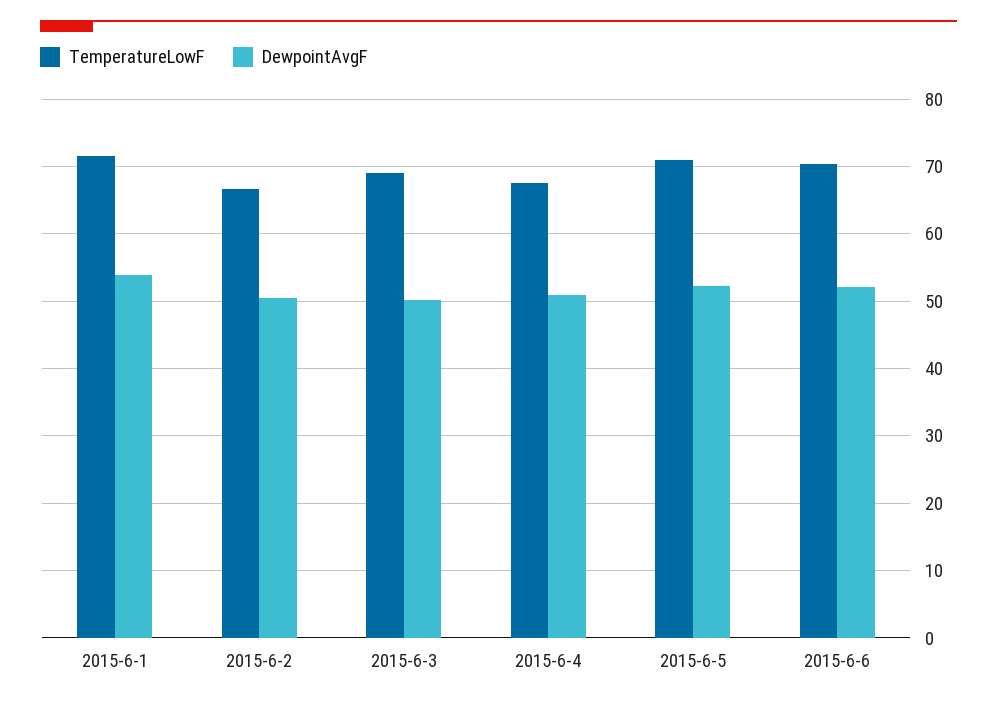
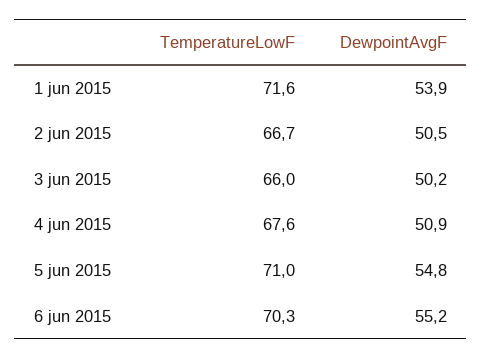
  {
    "TemperatureLowF": {
      "2015-6-1": 71.6,
      "2015-6-2": 66.7,
-     "2015-6-3": 69,
+     "2015-6-3": 66,
      "2015-6-4": 67.6,
      "2015-6-5": 71,
      "2015-6-6": 70.3
    },
    "DewpointAvgF": {
      "2015-6-1": 53.9,
      "2015-6-2": 50.5,
      "2015-6-3": 50.2,
      "2015-6-4": 50.9,
-     "2015-6-5": 52,
+     "2015-6-5": 54.8,
-     "2015-6-6": 52
+     "2015-6-6": 55.2
    }
  }

